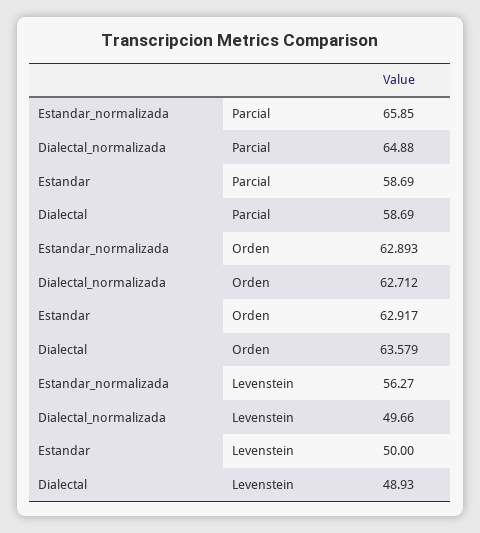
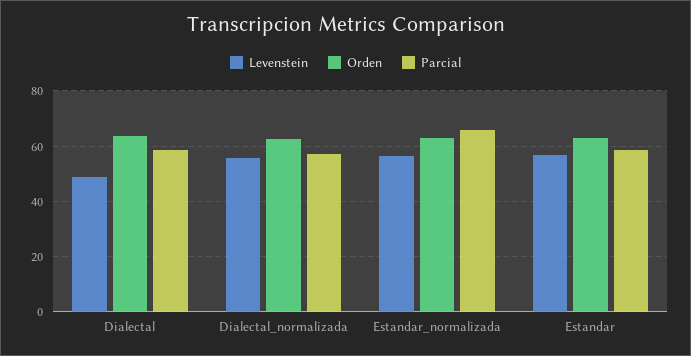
  {
    "Parcial": {
      "Estandar_normalizada": 65.85,
-     "Dialectal_normalizada": 64.88,
+     "Dialectal_normalizada": 57.5,
      "Estandar": 58.69,
      "Dialectal": 58.69
    },
    "Orden": {
      "Estandar_normalizada": 62.893,
      "Dialectal_normalizada": 62.712,
      "Estandar": 62.917,
      "Dialectal": 63.579
    },
    "Levenstein": {
      "Estandar_normalizada": 56.27,
-     "Dialectal_normalizada": 49.66,
+     "Dialectal_normalizada": 55,
-     "Estandar": 50,
+     "Estandar": 57.5,
      "Dialectal": 48.93
    }
  }

